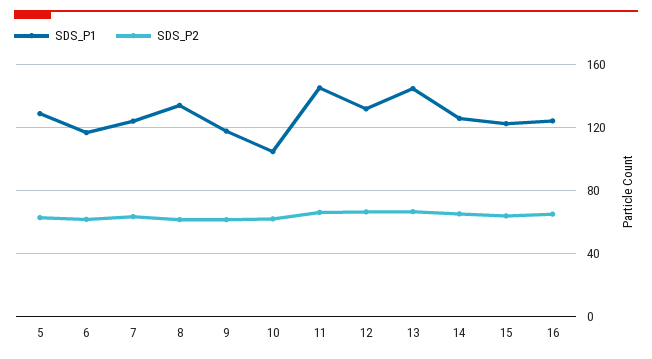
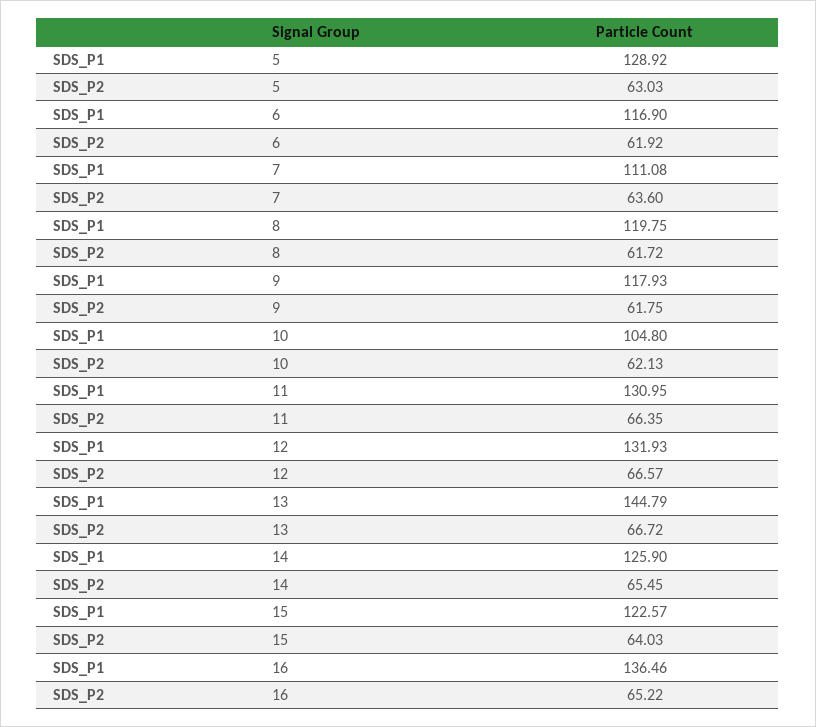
  {
    "SDS_P1": {
      "5": 128.92,
      "6": 116.9,
-     "7": 125,
+     "7": 111.08,
-     "8": 135,
+     "8": 119.75,
      "9": 117.93,
      "10": 104.8,
-     "11": 145,
+     "11": 130.95,
      "12": 131.93,
      "13": 144.79,
      "14": 125.9,
      "15": 122.57,
-     "16": 125
+     "16": 136.46
    },
    "SDS_P2": {
      "5": 63.03,
      "6": 61.92,
      "7": 63.6,
      "8": 61.72,
      "9": 61.75,
      "10": 62.13,
      "11": 66.35,
      "12": 66.57,
      "13": 66.72,
      "14": 65.45,
      "15": 64.03,
      "16": 65.22
    }
  }

